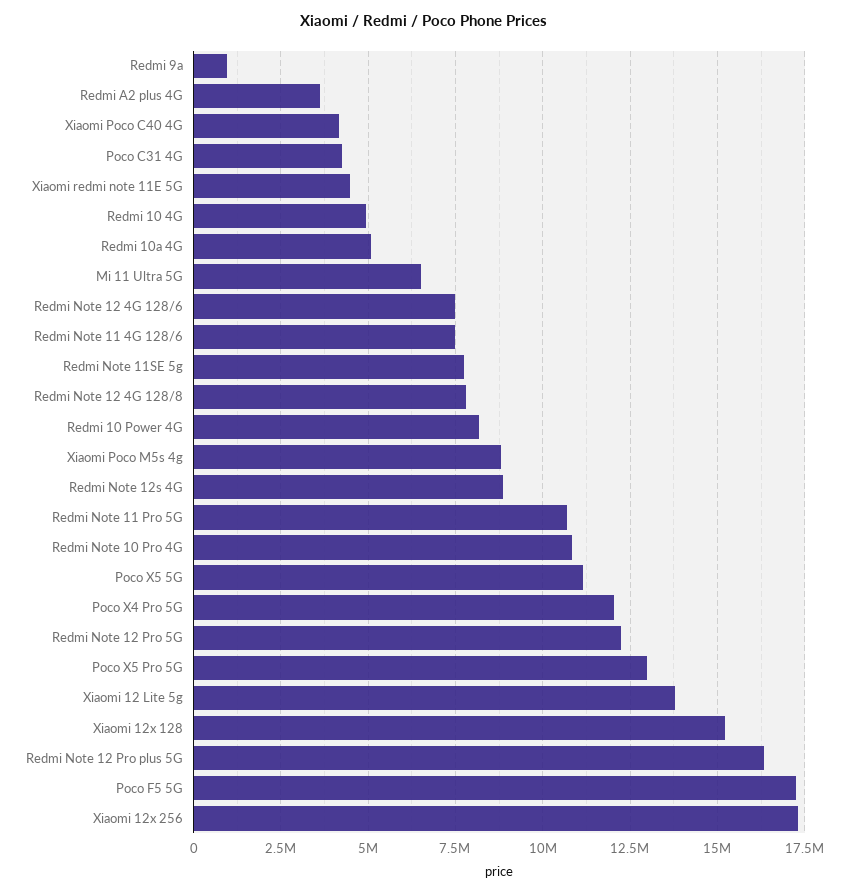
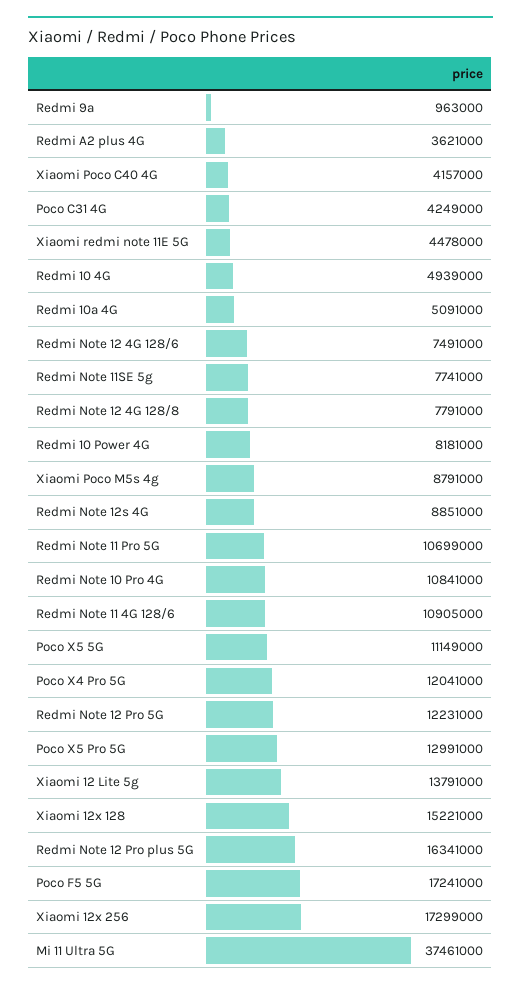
  {
    "Redmi 9a": 963000,
    "Redmi A2 plus 4G": 3621000,
    "Xiaomi Poco C40 4G": 4157000,
    "Poco C31 4G": 4249000,
    "Xiaomi redmi note 11E 5G": 4478000,
    "Redmi 10 4G": 4939000,
    "Redmi 10a 4G": 5091000,
-   "Mi 11 Ultra 5G": 6500000,
+   "Mi 11 Ultra 5G": 37461000,
    "Redmi Note 12 4G 128/6": 7491000,
-   "Redmi Note 11 4G 128/6": 7500000,
+   "Redmi Note 11 4G 128/6": 10905000,
    "Redmi Note 11SE 5g": 7741000,
    "Redmi Note 12 4G 128/8": 7791000,
    "Redmi 10 Power 4G": 8181000,
    "Xiaomi Poco M5s 4g": 8791000,
    "Redmi Note 12s 4G": 8851000,
    "Redmi Note 11 Pro 5G": 10699000,
    "Redmi Note 10 Pro 4G": 10841000,
    "Poco X5 5G": 11149000,
    "Poco X4 Pro 5G": 12041000,
    "Redmi Note 12 Pro 5G": 12231000,
    "Poco X5 Pro 5G": 12991000,
    "Xiaomi 12 Lite 5g": 13791000,
    "Xiaomi 12x 128": 15221000,
    "Redmi Note 12 Pro plus 5G": 16341000,
    "Poco F5 5G": 17241000,
    "Xiaomi 12x 256": 17299000
  }

